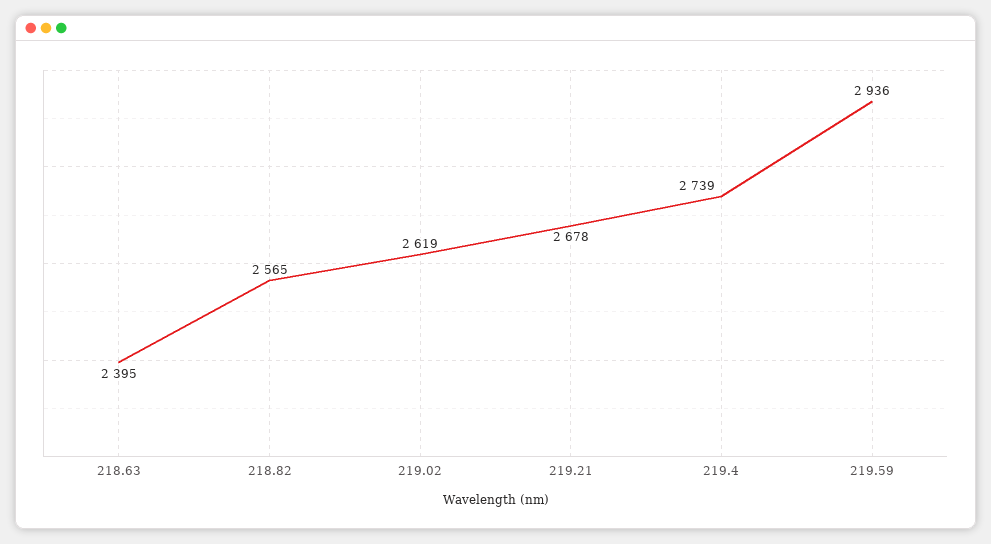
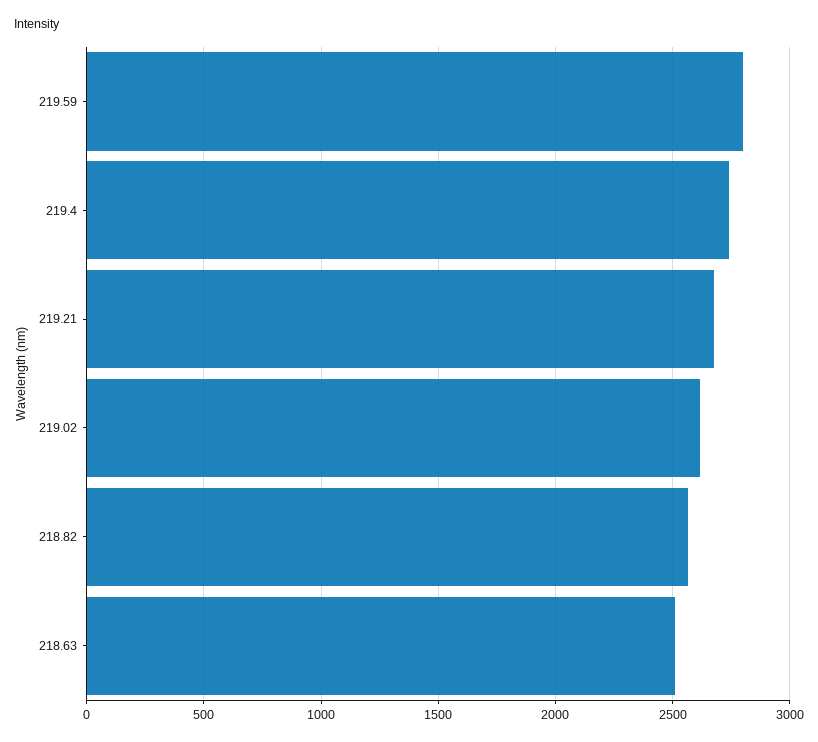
  {
-   "218.63": 2395,
+   "218.63": 2500,
    "218.82": 2565,
    "219.02": 2619,
    "219.21": 2678,
    "219.4": 2739,
-   "219.59": 2936
+   "219.59": 2800
  }

